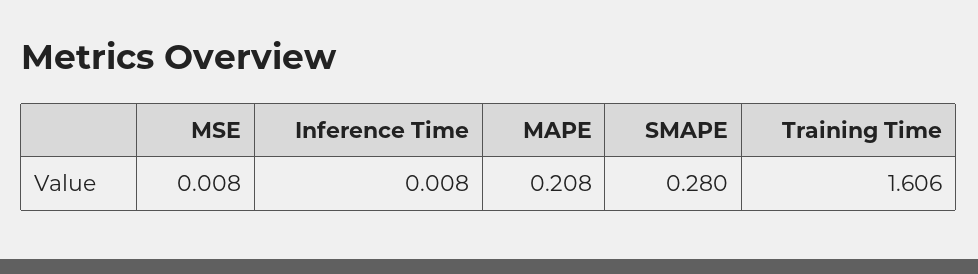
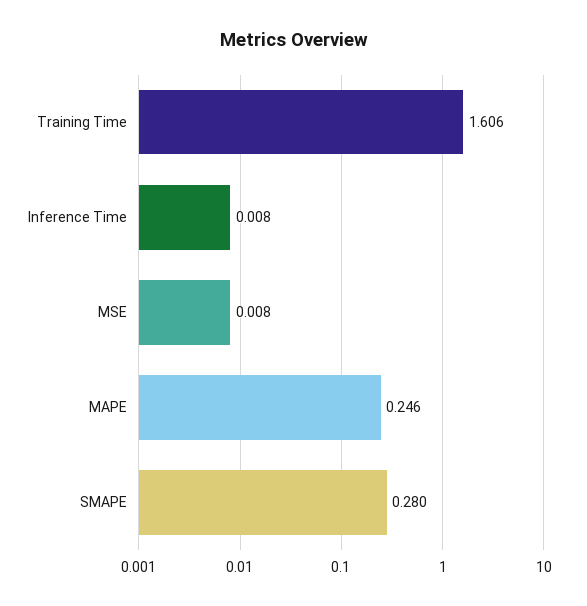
  {
    "MSE": 0.008,
    "Inference Time": 0.008,
-   "MAPE": 0.208,
+   "MAPE": 0.246,
    "SMAPE": 0.28,
    "Training Time": 1.606
  }

